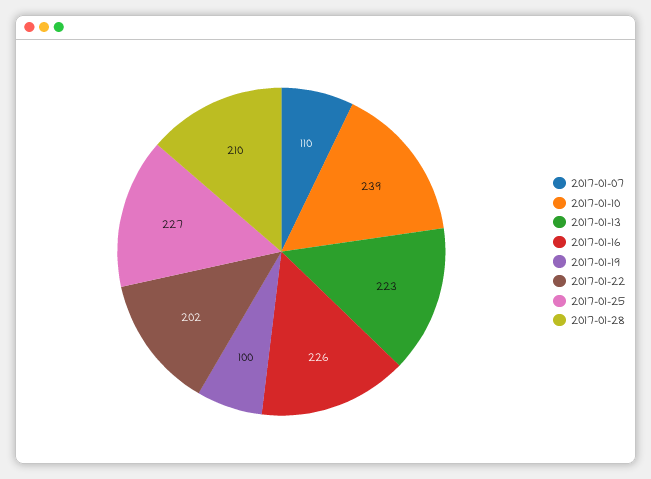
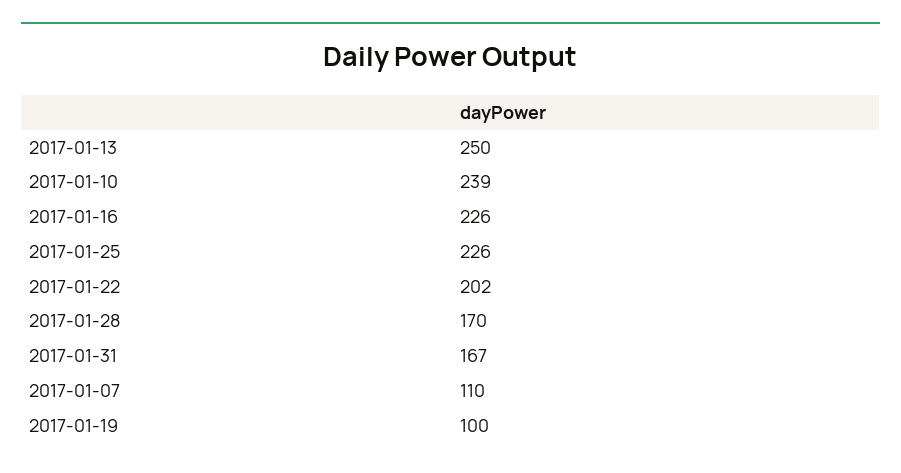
  {
    "2017-01-07": 110,
    "2017-01-10": 239,
-   "2017-01-13": 223,
+   "2017-01-13": 250,
    "2017-01-16": 226,
    "2017-01-19": 100,
    "2017-01-22": 202,
-   "2017-01-25": 227,
+   "2017-01-25": 226,
-   "2017-01-28": 210
+   "2017-01-28": 170,
+   "2017-01-31": 167
  }

